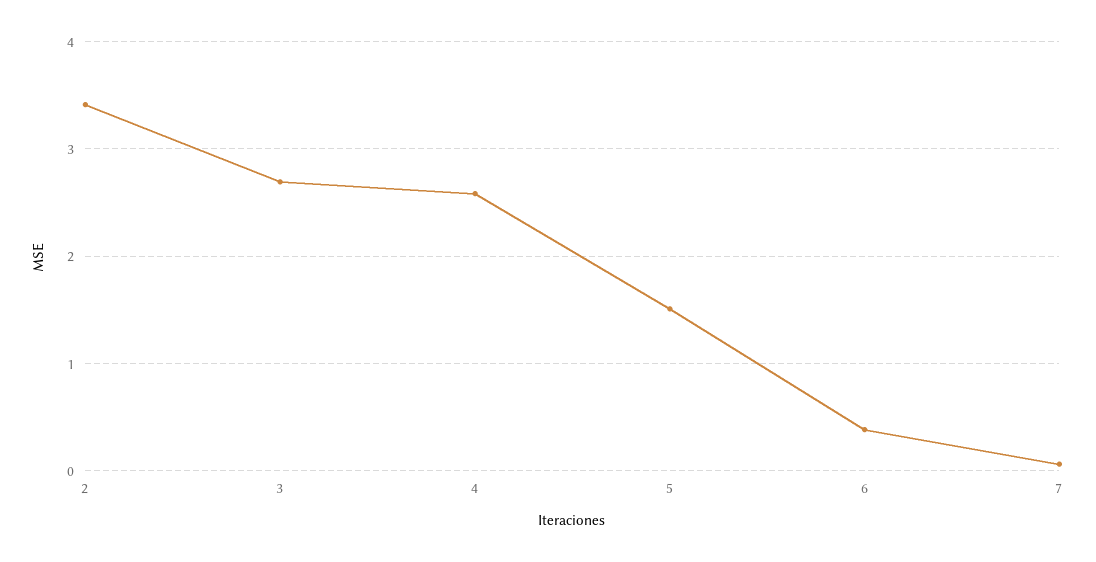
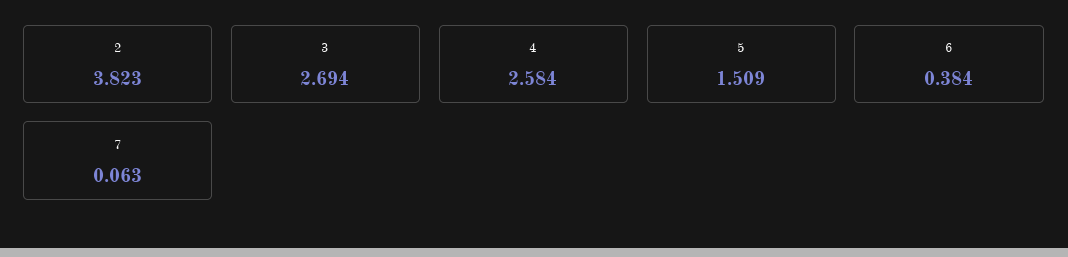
  {
-   "2": 3.4,
+   "2": 3.823,
    "3": 2.694,
    "4": 2.584,
    "5": 1.509,
    "6": 0.384,
    "7": 0.063
  }

